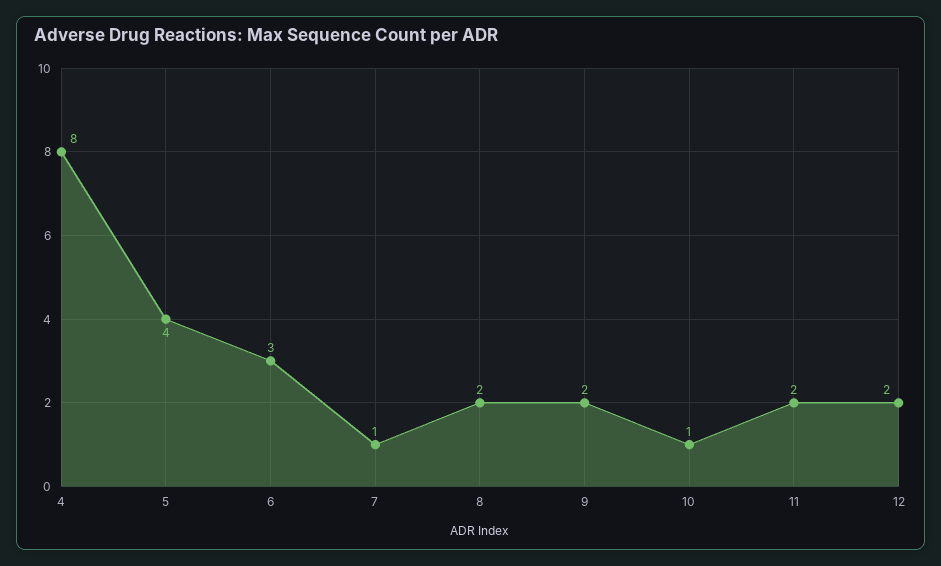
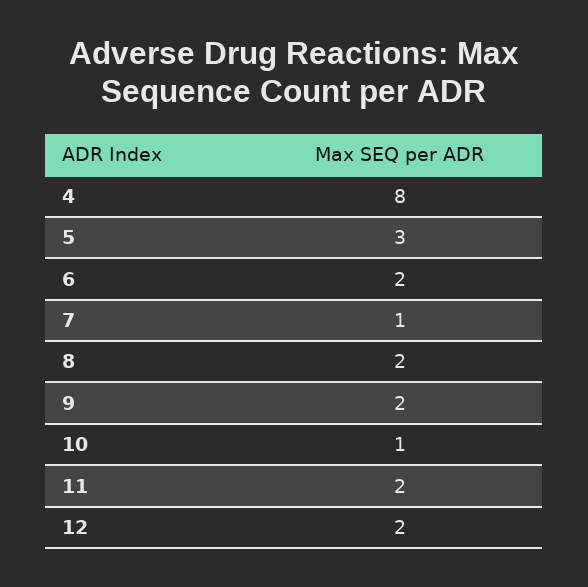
  {
    "4": 8,
-   "5": 4,
+   "5": 3,
-   "6": 3,
+   "6": 2,
    "7": 1,
    "8": 2,
    "9": 2,
    "10": 1,
    "11": 2,
    "12": 2
  }

